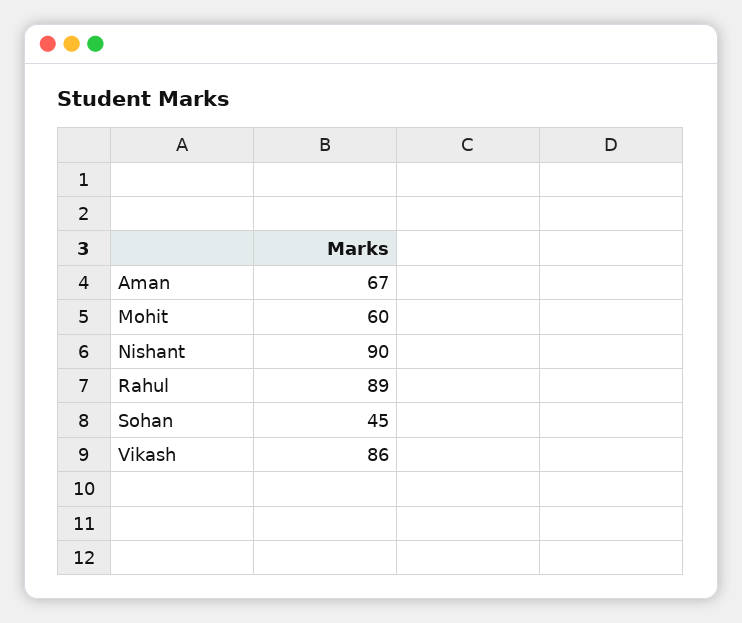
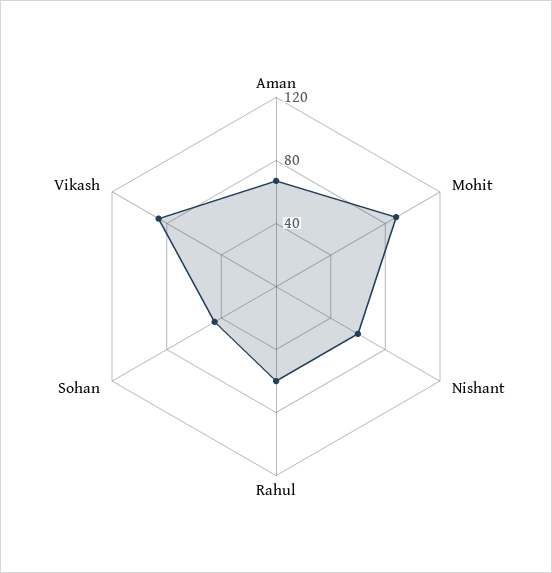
  {
    "Aman": 67,
-   "Mohit": 60,
+   "Mohit": 90,
-   "Nishant": 90,
+   "Nishant": 60,
-   "Rahul": 89,
+   "Rahul": 60,
    "Sohan": 45,
    "Vikash": 86
  }

